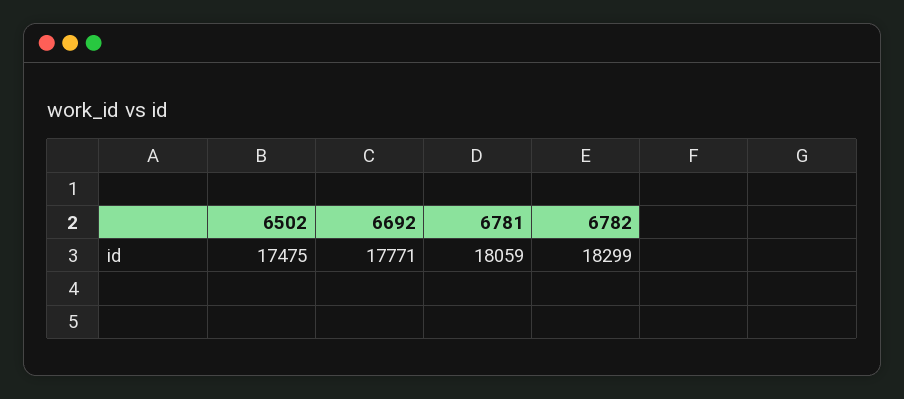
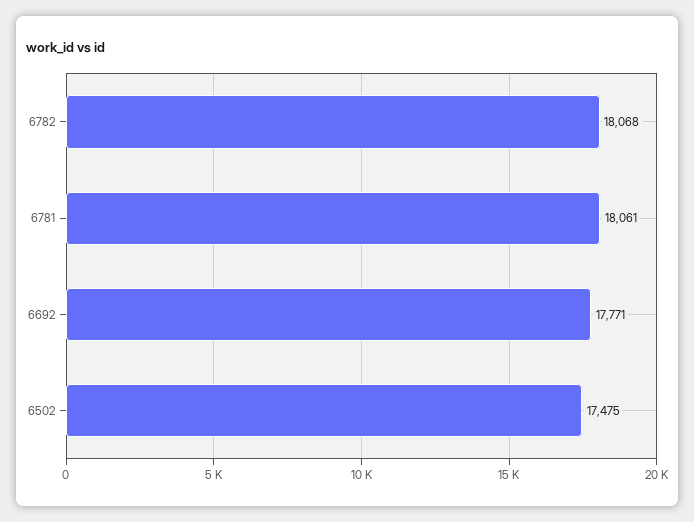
  {
    "6502": 17475,
    "6692": 17771,
-   "6781": 18059,
+   "6781": 18061,
-   "6782": 18299
+   "6782": 18068
  }

